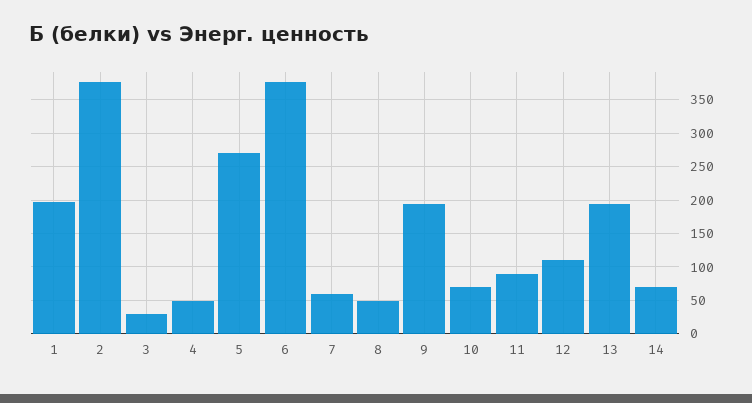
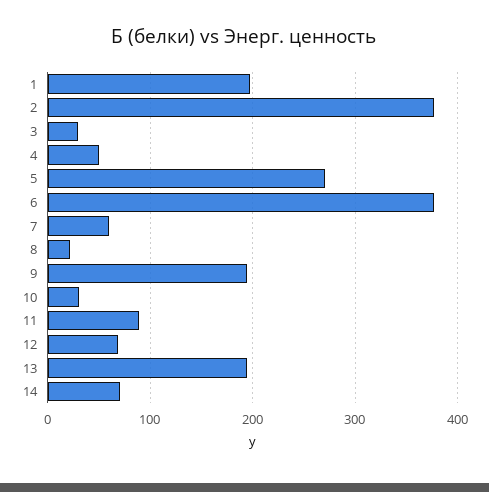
  {
    "1": 200,
    "2": 380,
    "3": 30,
    "4": 50,
    "5": 270,
    "6": 380,
    "7": 60,
-   "8": 50,
+   "8": 20,
    "9": 190,
-   "10": 70,
+   "10": 30,
    "11": 90,
-   "12": 110,
+   "12": 70,
    "13": 190,
    "14": 70
  }

